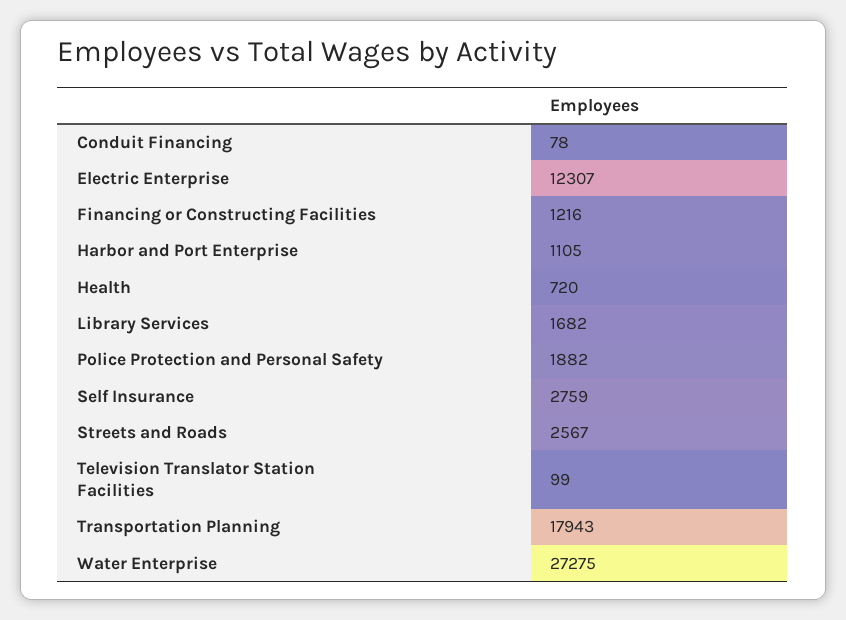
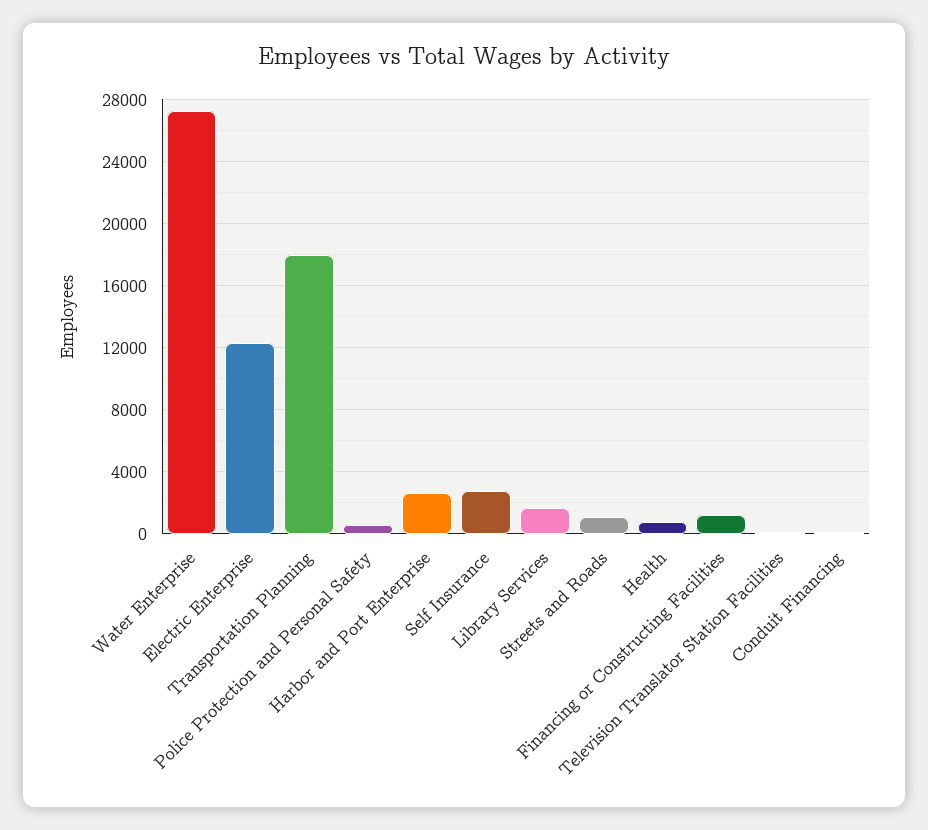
  {
    "Conduit Financing": 78,
    "Electric Enterprise": 12307,
    "Financing or Constructing Facilities": 1216,
-   "Harbor and Port Enterprise": 1105,
+   "Harbor and Port Enterprise": 2500,
    "Health": 720,
    "Library Services": 1682,
-   "Police Protection and Personal Safety": 1882,
+   "Police Protection and Personal Safety": 500,
    "Self Insurance": 2759,
-   "Streets and Roads": 2567,
+   "Streets and Roads": 1000,
    "Television Translator Station Facilities": 99,
    "Transportation Planning": 17943,
    "Water Enterprise": 27275
  }

